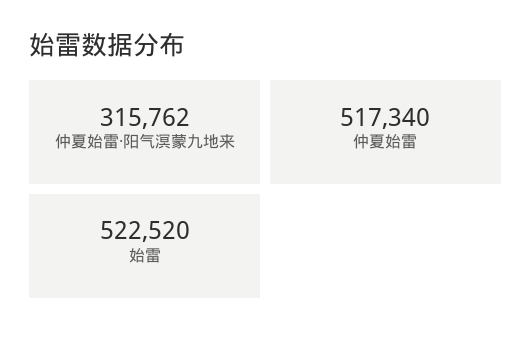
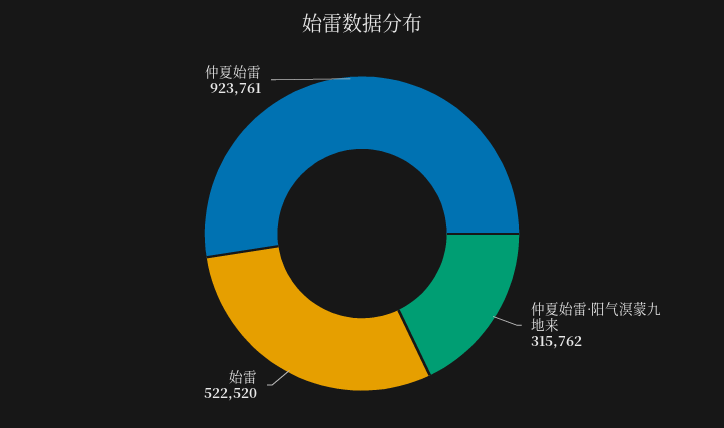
  {
    "仲夏始雷·阳气溟蒙九地来": 315762,
-   "仲夏始雷": 517340,
+   "仲夏始雷": 923761,
    "始雷": 522520
  }

